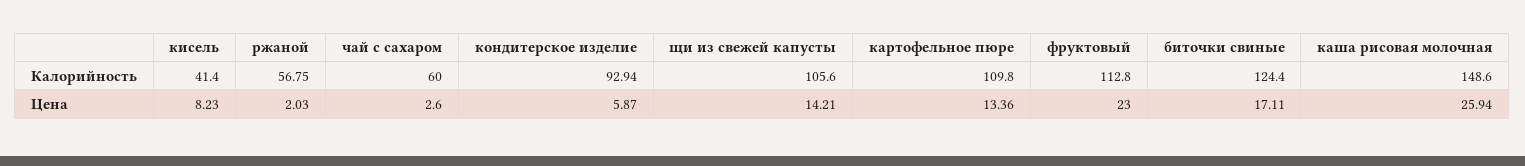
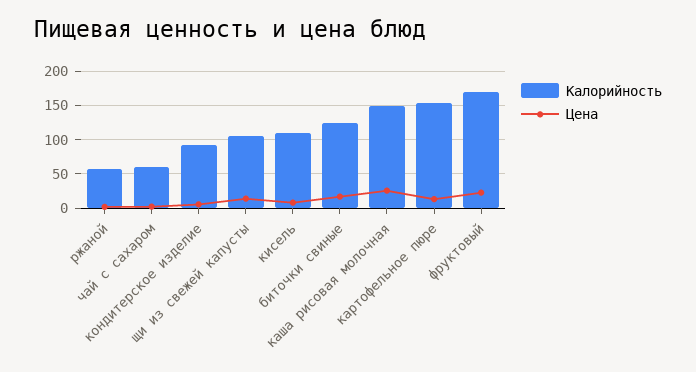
  {
    "Калорийность": {
-     "кисель": 41.4,
+     "кисель": 110,
      "ржаной": 56.75,
      "чай с сахаром": 60,
      "кондитерское изделие": 92.94,
      "щи из свежей капусты": 105.6,
-     "картофельное пюре": 109.8,
+     "картофельное пюре": 150,
-     "фруктовый": 112.8,
+     "фруктовый": 170,
      "биточки свиные": 124.4,
      "каша рисовая молочная": 148.6
    },
    "Цена": {
      "кисель": 8.23,
      "ржаной": 2.03,
      "чай с сахаром": 2.6,
      "кондитерское изделие": 5.87,
      "щи из свежей капусты": 14.21,
      "картофельное пюре": 13.36,
      "фруктовый": 23,
      "биточки свиные": 17.11,
      "каша рисовая молочная": 25.94
    }
  }

